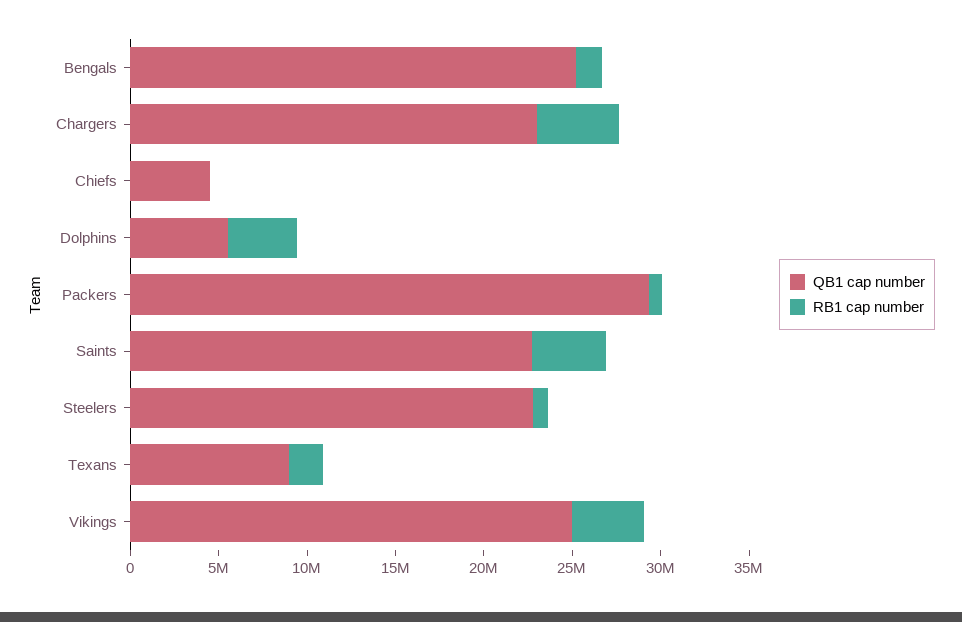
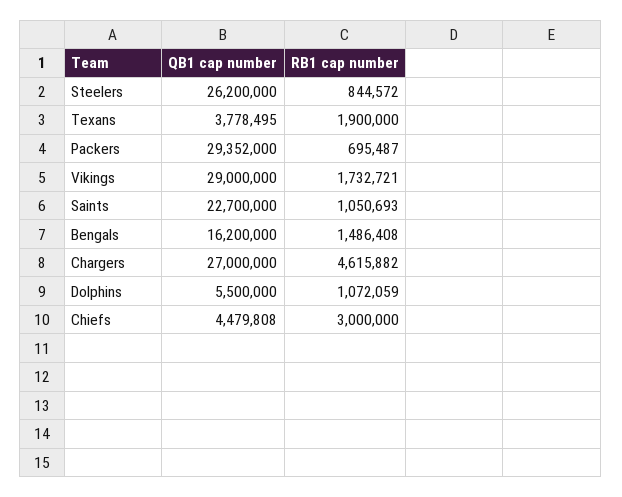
  {
    "QB1 cap number": {
-     "Bengals": 25000000,
+     "Bengals": 16200000,
-     "Chargers": 23000000,
+     "Chargers": 27000000,
      "Chiefs": 4479808,
      "Dolphins": 5500000,
      "Packers": 29352000,
      "Saints": 22700000,
-     "Steelers": 23000000,
+     "Steelers": 26200000,
-     "Texans": 9000000,
+     "Texans": 3778495,
-     "Vikings": 25000000
+     "Vikings": 29000000
    },
    "RB1 cap number": {
      "Bengals": 1486408,
      "Chargers": 4615882,
-     "Chiefs": 0,
+     "Chiefs": 3000000,
-     "Dolphins": 4000000,
+     "Dolphins": 1072059,
      "Packers": 695487,
-     "Saints": 4000000,
+     "Saints": 1050693,
      "Steelers": 844572,
      "Texans": 1900000,
-     "Vikings": 4000000
+     "Vikings": 1732721
    }
  }

